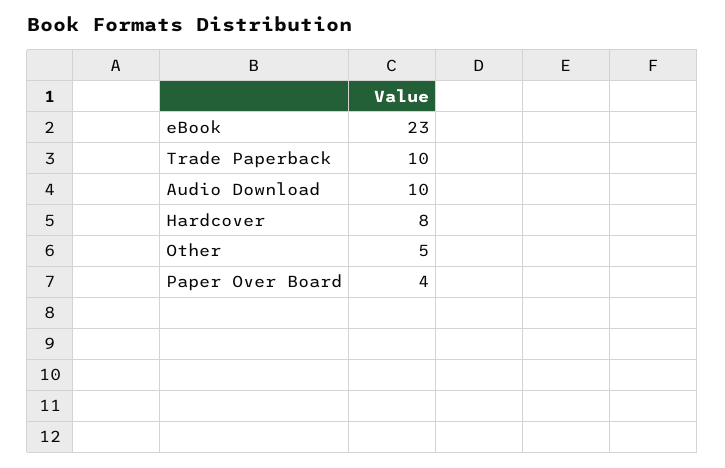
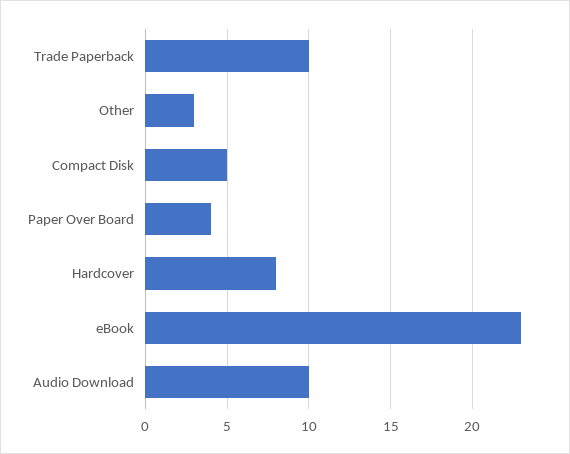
  {
    "eBook": 23,
    "Trade Paperback": 10,
    "Audio Download": 10,
    "Hardcover": 8,
-   "Other": 5,
+   "Other": 3,
-   "Paper Over Board": 4
+   "Paper Over Board": 4,
+   "Compact Disk": 5
  }

